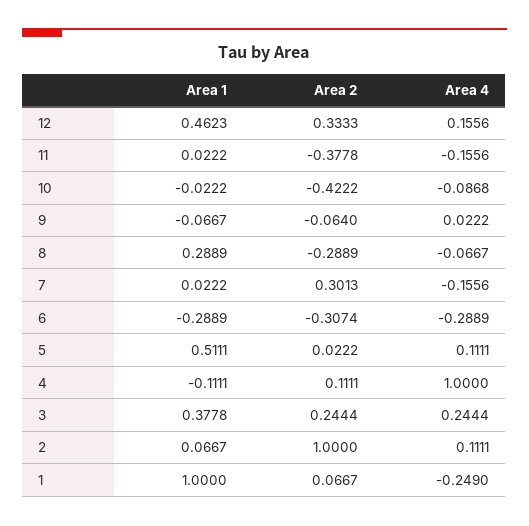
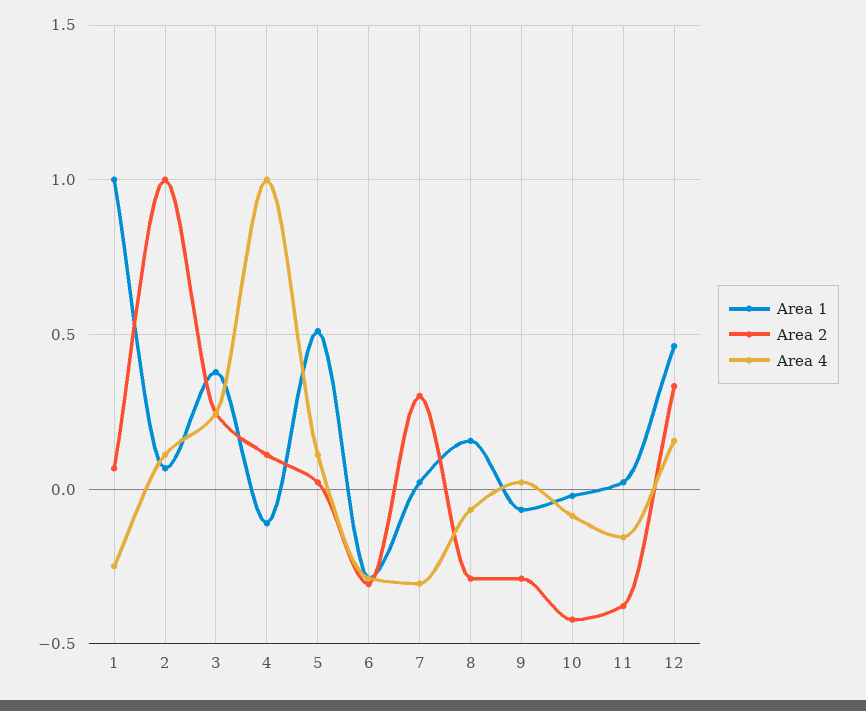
  {
    "Area 1": {
      "12": 0.4623,
      "11": 0.0222,
      "10": -0.0222,
      "9": -0.0667,
-     "8": 0.2889,
+     "8": 0.15,
      "7": 0.0222,
      "6": -0.2889,
      "5": 0.5111,
      "4": -0.1111,
      "3": 0.3778,
      "2": 0.0667,
      "1": 1
    },
    "Area 2": {
      "12": 0.3333,
      "11": -0.3778,
      "10": -0.4222,
-     "9": -0.064,
+     "9": -0.3,
      "8": -0.2889,
      "7": 0.3013,
      "6": -0.3074,
      "5": 0.0222,
      "4": 0.1111,
      "3": 0.2444,
      "2": 1,
      "1": 0.0667
    },
    "Area 4": {
      "12": 0.1556,
      "11": -0.1556,
      "10": -0.0868,
      "9": 0.0222,
      "8": -0.0667,
-     "7": -0.1556,
+     "7": -0.3,
      "6": -0.2889,
      "5": 0.1111,
      "4": 1,
      "3": 0.2444,
      "2": 0.1111,
      "1": -0.249
    }
  }

